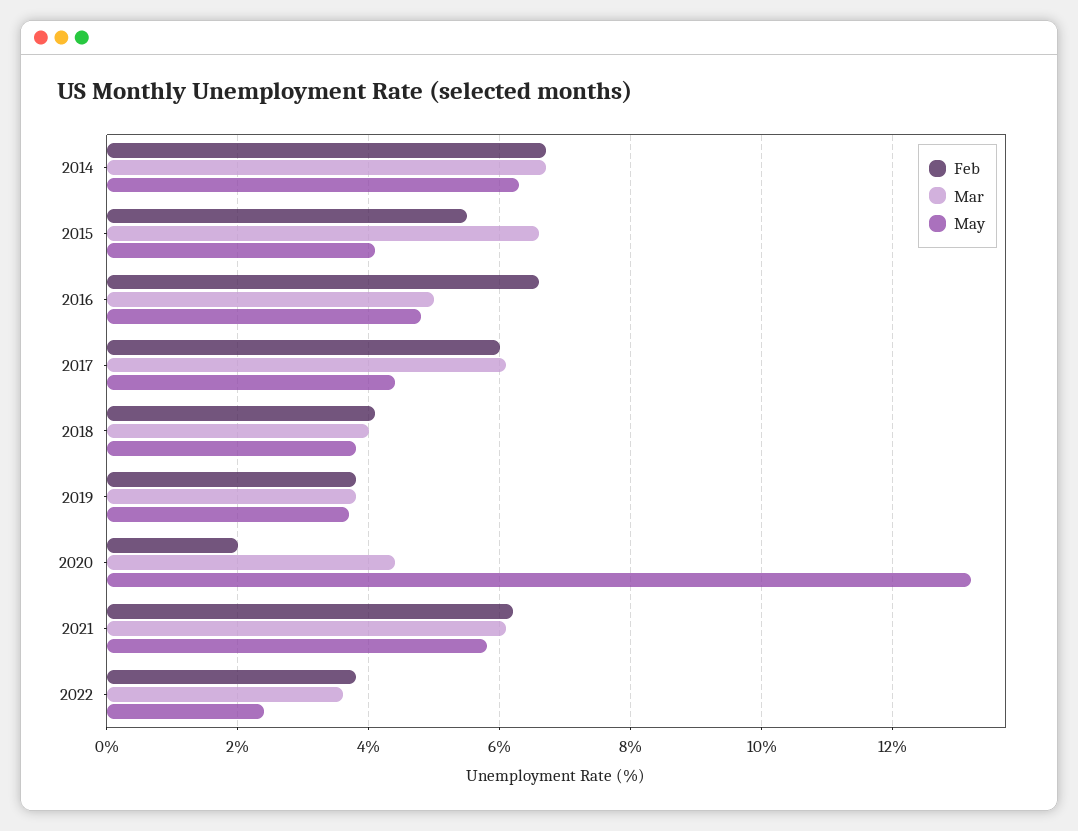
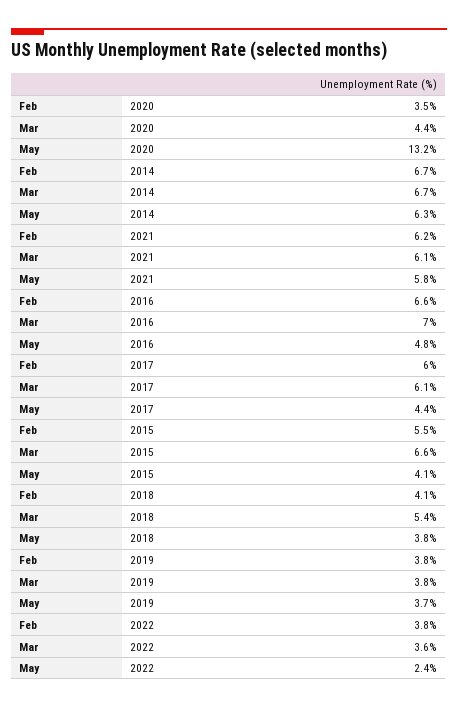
  {
    "Feb": {
      "2014": 6.7,
      "2015": 5.5,
      "2016": 6.6,
      "2017": 6,
      "2018": 4.1,
      "2019": 3.8,
-     "2020": 2,
+     "2020": 3.5,
      "2021": 6.2,
      "2022": 3.8
    },
    "Mar": {
      "2014": 6.7,
      "2015": 6.6,
-     "2016": 5,
+     "2016": 7,
      "2017": 6.1,
-     "2018": 4,
+     "2018": 5.4,
      "2019": 3.8,
      "2020": 4.4,
      "2021": 6.1,
      "2022": 3.6
    },
    "May": {
      "2014": 6.3,
      "2015": 4.1,
      "2016": 4.8,
      "2017": 4.4,
      "2018": 3.8,
      "2019": 3.7,
      "2020": 13.2,
      "2021": 5.8,
      "2022": 2.4
    }
  }

